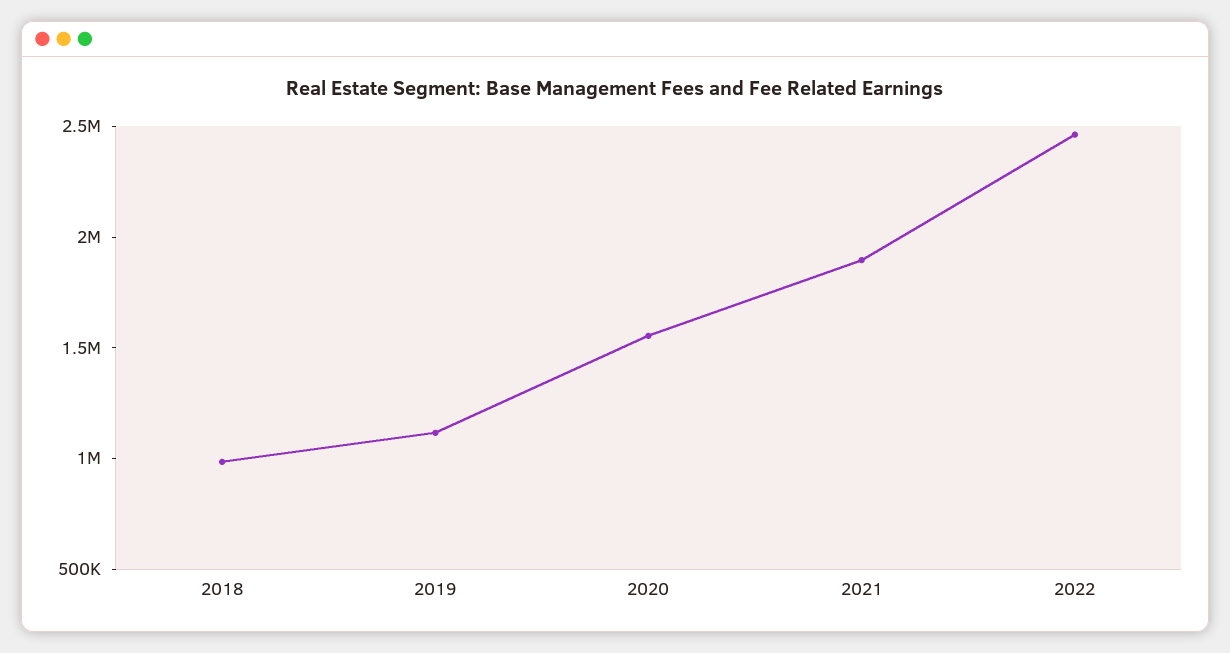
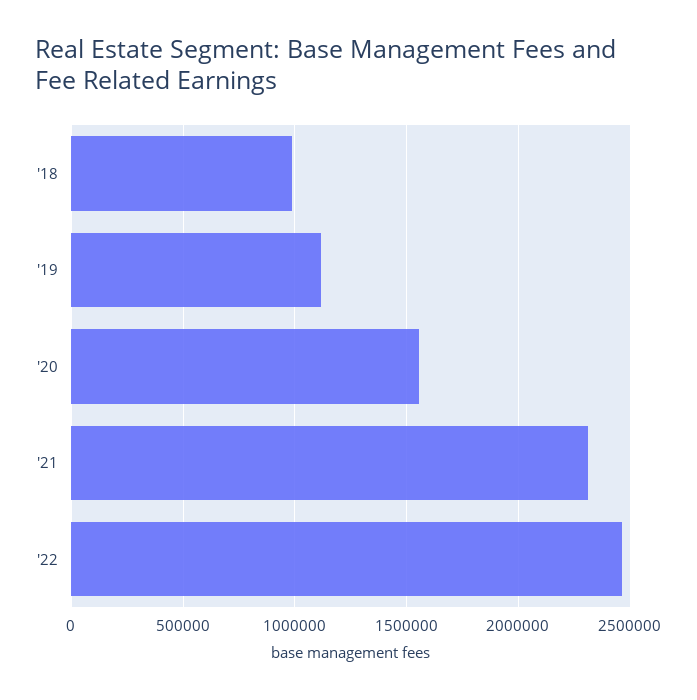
  {
    "2018": 1000000,
    "2019": 1100000,
    "2020": 1550000,
-   "2021": 1900000,
+   "2021": 2300000,
    "2022": 2450000
  }

